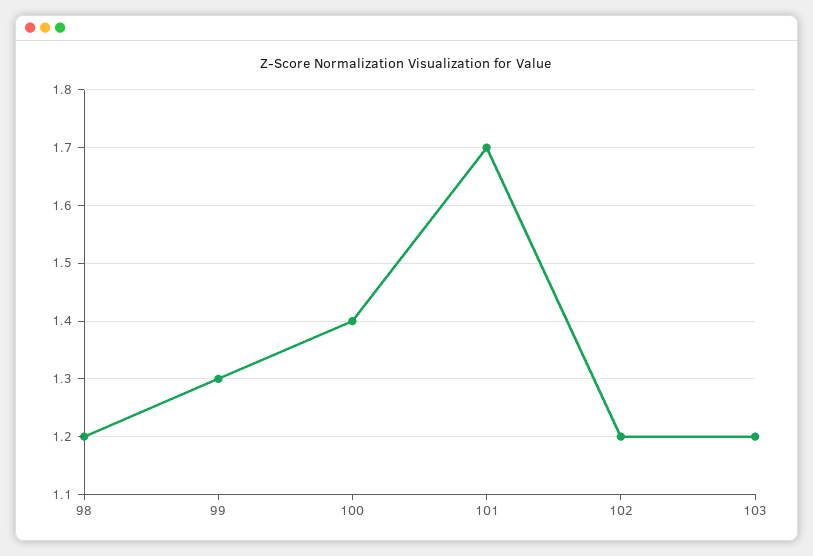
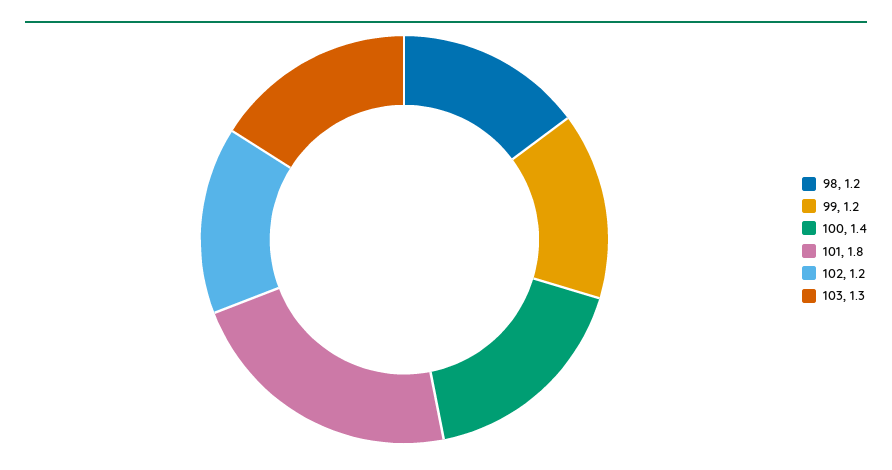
  {
    "98": 1.2,
-   "99": 1.3,
+   "99": 1.2,
    "100": 1.4,
-   "101": 1.7,
+   "101": 1.8,
    "102": 1.2,
-   "103": 1.2
+   "103": 1.3
  }

